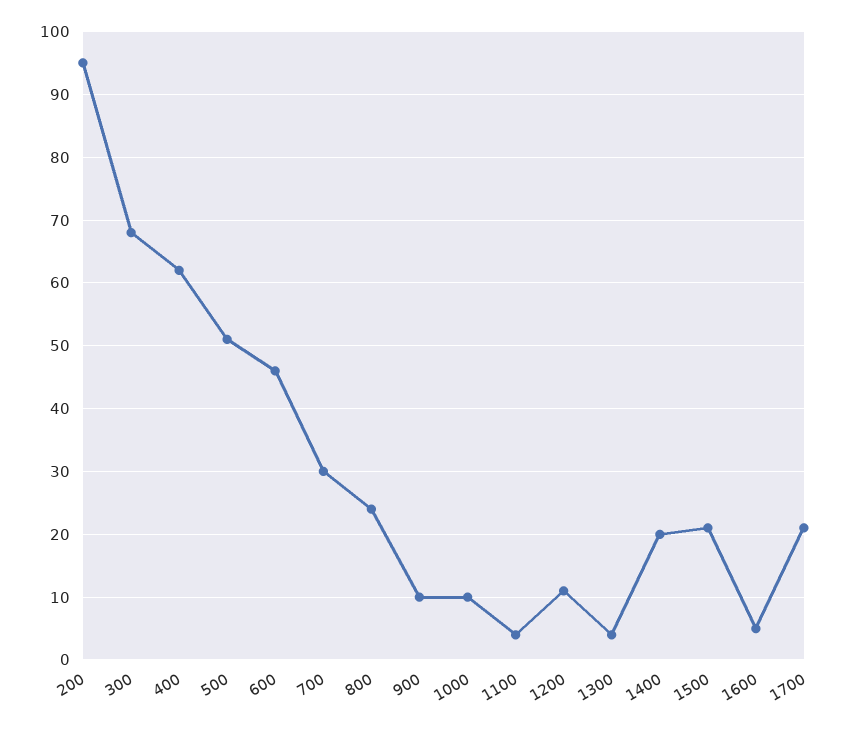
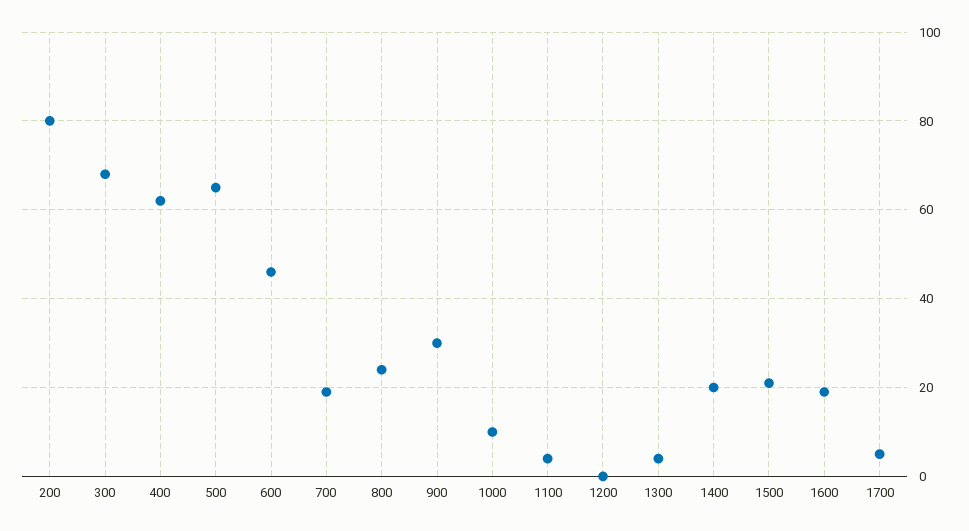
  {
-   "200": 95,
+   "200": 80,
    "300": 68,
    "400": 62,
-   "500": 51,
+   "500": 65,
    "600": 46,
-   "700": 30,
+   "700": 20,
    "800": 24,
-   "900": 10,
+   "900": 30,
    "1000": 10,
    "1100": 4,
-   "1200": 11,
+   "1200": 0,
    "1300": 4,
    "1400": 20,
    "1500": 21,
-   "1600": 5,
+   "1600": 20,
-   "1700": 21
+   "1700": 5
  }

